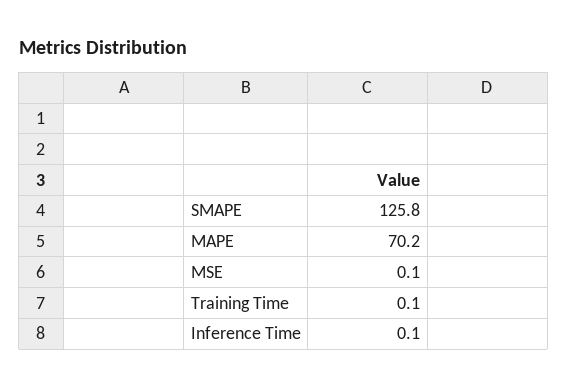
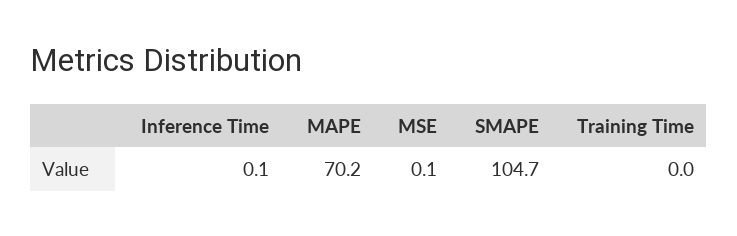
  {
-   "SMAPE": 125.8,
+   "SMAPE": 104.7,
    "MAPE": 70.2,
    "MSE": 0.1,
-   "Training Time": 0.1,
+   "Training Time": 0,
    "Inference Time": 0.1
  }

